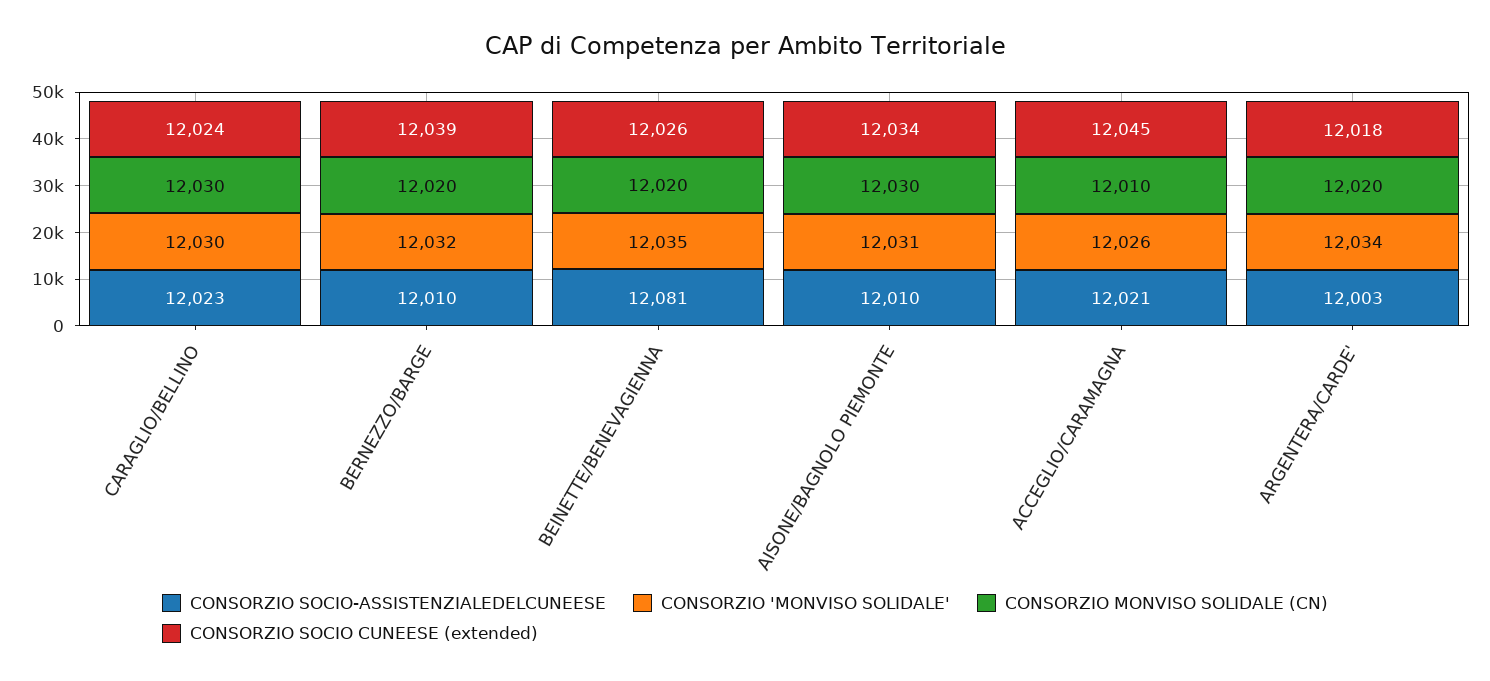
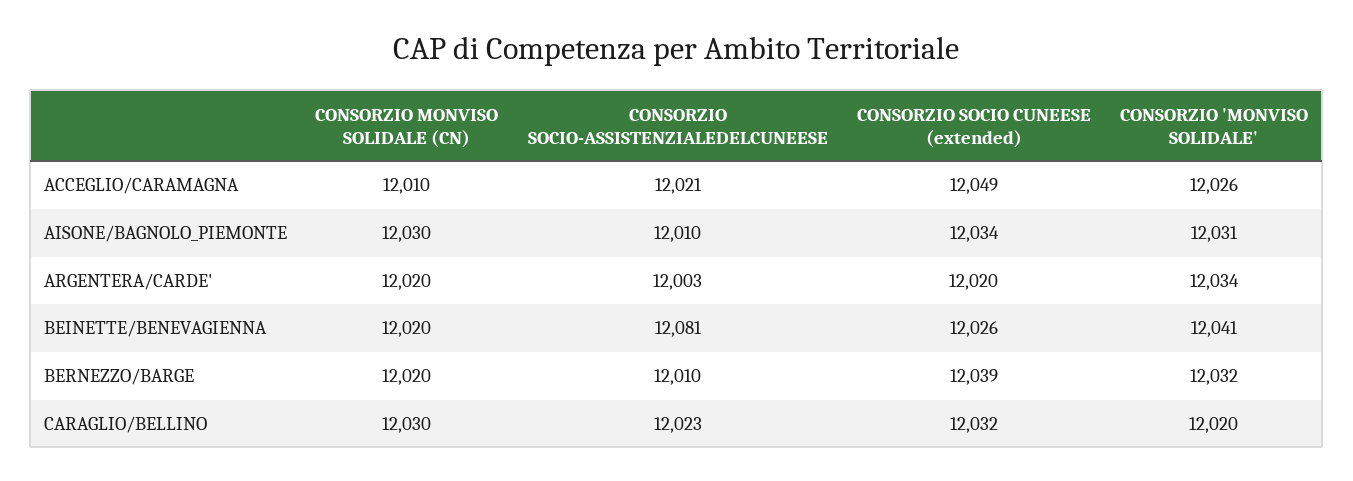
  {
    "CONSORZIO SOCIO-ASSISTENZIALEDELCUNEESE": {
      "CARAGLIO/BELLINO": 12023,
      "BERNEZZO/BARGE": 12010,
      "BEINETTE/BENEVAGIENNA": 12081,
      "AISONE/BAGNOLO PIEMONTE": 12010,
      "ACCEGLIO/CARAMAGNA": 12021,
      "ARGENTERA/CARDE'": 12003
    },
    "CONSORZIO 'MONVISO SOLIDALE'": {
-     "CARAGLIO/BELLINO": 12030,
+     "CARAGLIO/BELLINO": 12020,
      "BERNEZZO/BARGE": 12032,
-     "BEINETTE/BENEVAGIENNA": 12035,
+     "BEINETTE/BENEVAGIENNA": 12041,
      "AISONE/BAGNOLO PIEMONTE": 12031,
      "ACCEGLIO/CARAMAGNA": 12026,
      "ARGENTERA/CARDE'": 12034
    },
    "CONSORZIO MONVISO SOLIDALE (CN)": {
      "CARAGLIO/BELLINO": 12030,
      "BERNEZZO/BARGE": 12020,
      "BEINETTE/BENEVAGIENNA": 12020,
      "AISONE/BAGNOLO PIEMONTE": 12030,
      "ACCEGLIO/CARAMAGNA": 12010,
      "ARGENTERA/CARDE'": 12020
    },
    "CONSORZIO SOCIO CUNEESE (extended)": {
-     "CARAGLIO/BELLINO": 12024,
+     "CARAGLIO/BELLINO": 12032,
      "BERNEZZO/BARGE": 12039,
      "BEINETTE/BENEVAGIENNA": 12026,
      "AISONE/BAGNOLO PIEMONTE": 12034,
-     "ACCEGLIO/CARAMAGNA": 12045,
+     "ACCEGLIO/CARAMAGNA": 12049,
-     "ARGENTERA/CARDE'": 12018
+     "ARGENTERA/CARDE'": 12020
    }
  }

